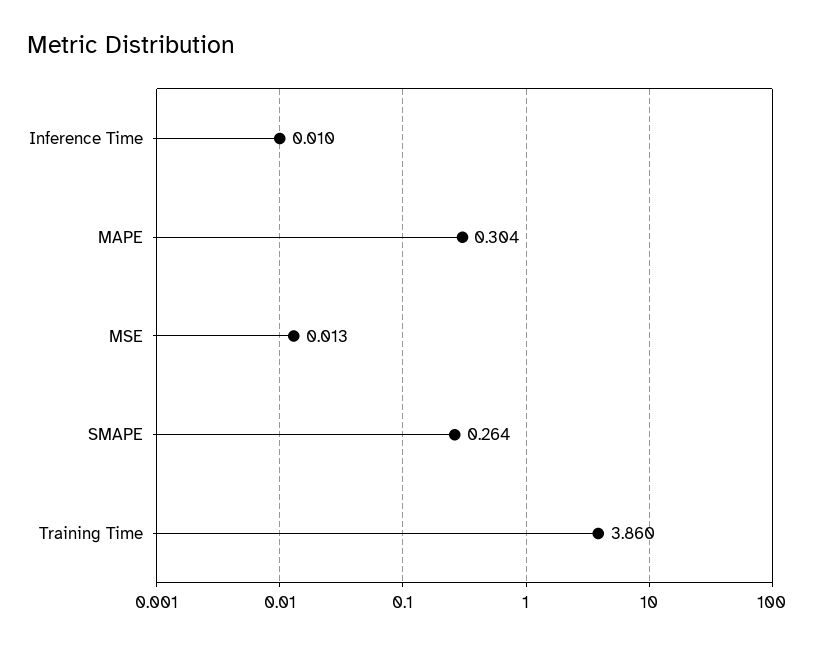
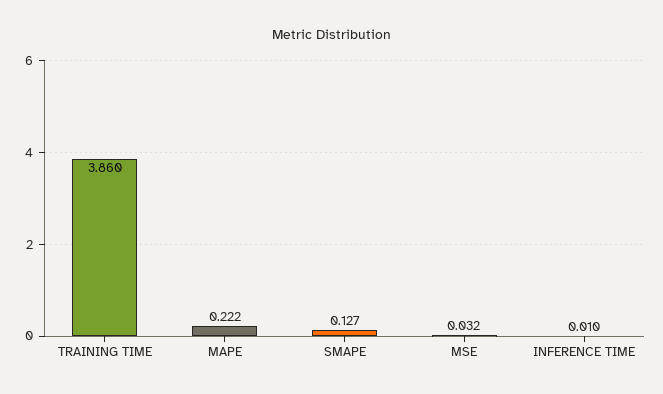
  {
    "Inference Time": 0.01,
-   "MAPE": 0.304,
+   "MAPE": 0.222,
-   "MSE": 0.013,
+   "MSE": 0.032,
-   "SMAPE": 0.264,
+   "SMAPE": 0.127,
    "Training Time": 3.86
  }

